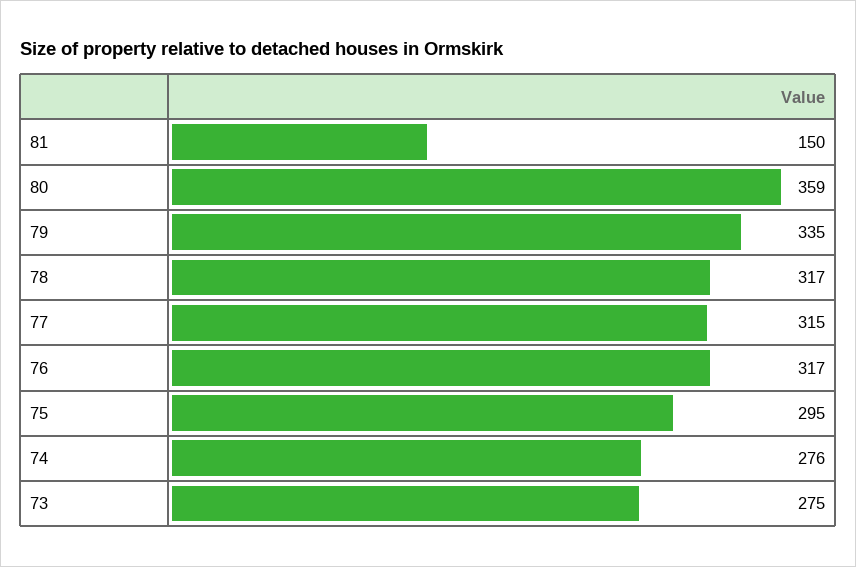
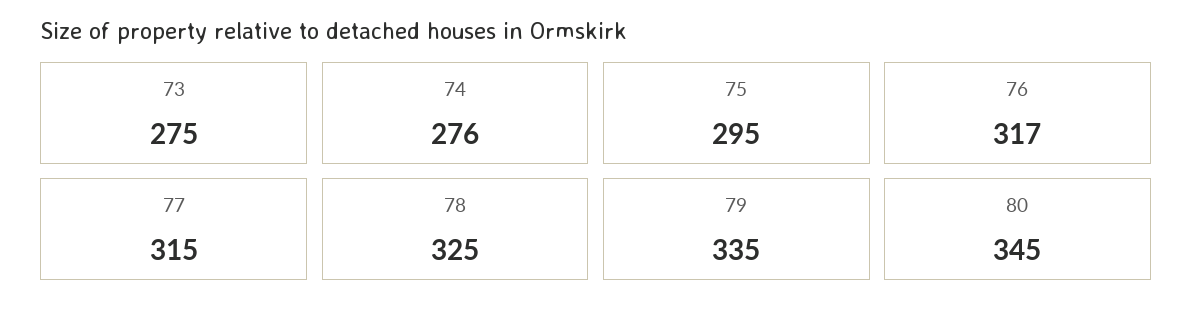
  {
-   "81": 150,
-   "80": 359,
+   "80": 345,
    "79": 335,
-   "78": 317,
+   "78": 325,
    "77": 315,
    "76": 317,
    "75": 295,
    "74": 276,
    "73": 275
  }

